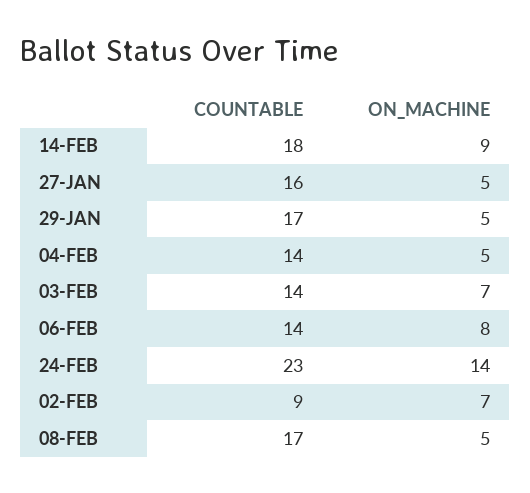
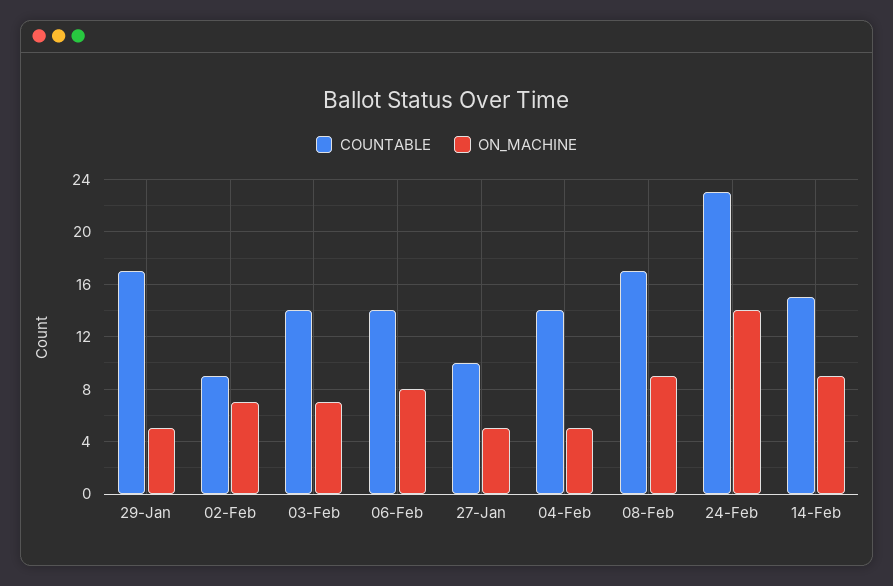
  {
    "COUNTABLE": {
-     "14-FEB": 18,
+     "14-FEB": 15,
-     "27-JAN": 16,
+     "27-JAN": 10,
      "29-JAN": 17,
      "04-FEB": 14,
      "03-FEB": 14,
      "06-FEB": 14,
      "24-FEB": 23,
      "02-FEB": 9,
      "08-FEB": 17
    },
    "ON_MACHINE": {
      "14-FEB": 9,
      "27-JAN": 5,
      "29-JAN": 5,
      "04-FEB": 5,
      "03-FEB": 7,
      "06-FEB": 8,
      "24-FEB": 14,
      "02-FEB": 7,
-     "08-FEB": 5
+     "08-FEB": 9
    }
  }

